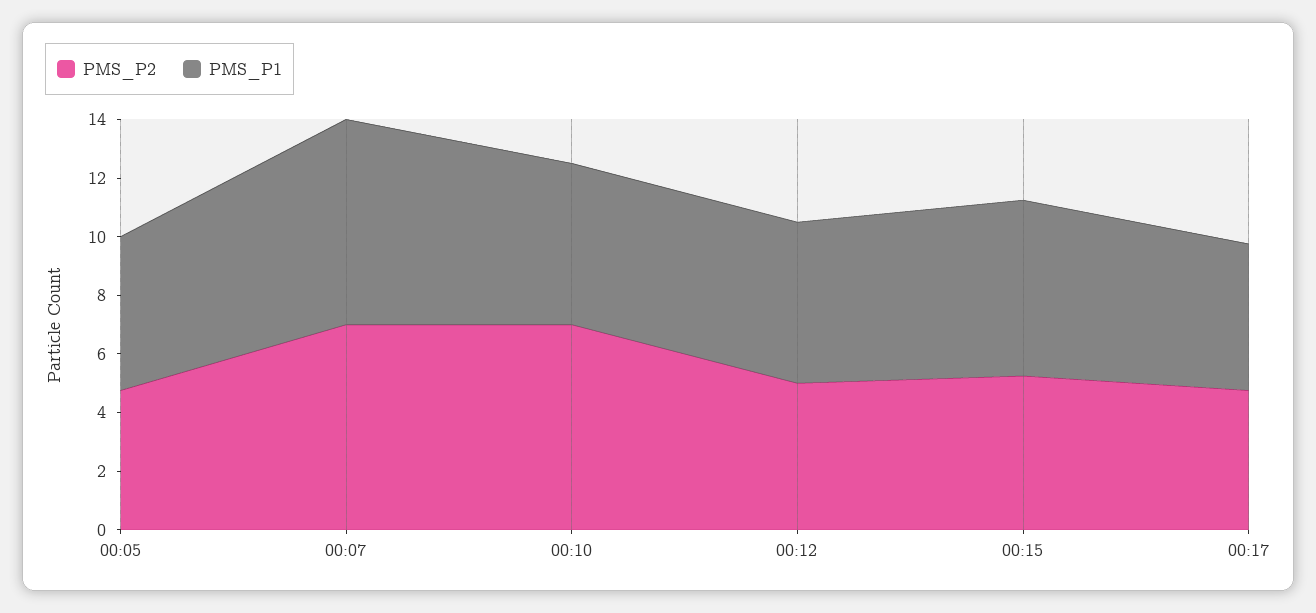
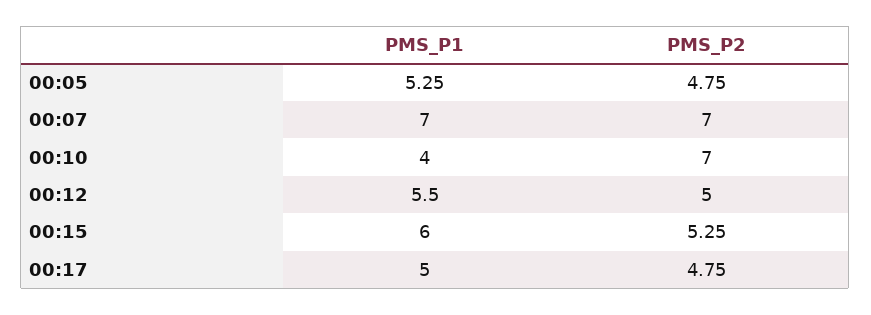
  {
    "PMS_P2": {
      "00:05": 4.75,
      "00:07": 7,
      "00:10": 7,
      "00:12": 5,
      "00:15": 5.25,
      "00:17": 4.75
    },
    "PMS_P1": {
      "00:05": 5.25,
      "00:07": 7,
-     "00:10": 5.5,
+     "00:10": 4,
      "00:12": 5.5,
      "00:15": 6,
      "00:17": 5
    }
  }

